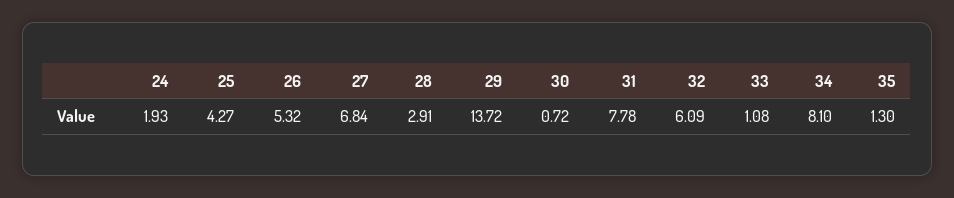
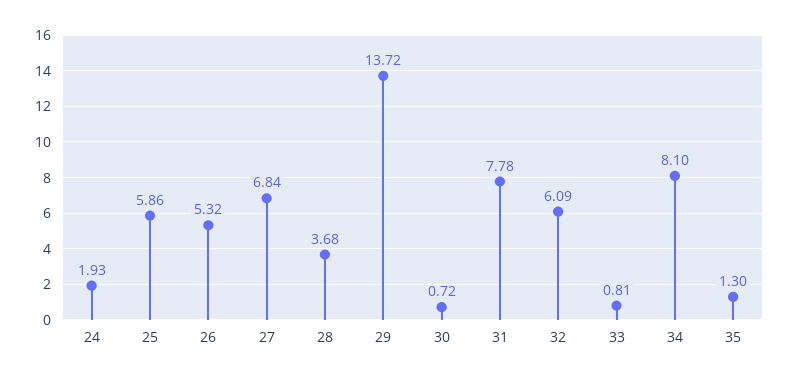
  {
    "24": 1.93,
-   "25": 4.27,
+   "25": 5.86,
    "26": 5.32,
    "27": 6.84,
-   "28": 2.91,
+   "28": 3.68,
    "29": 13.72,
    "30": 0.72,
    "31": 7.78,
    "32": 6.09,
-   "33": 1.08,
+   "33": 0.81,
    "34": 8.1,
    "35": 1.3
  }

